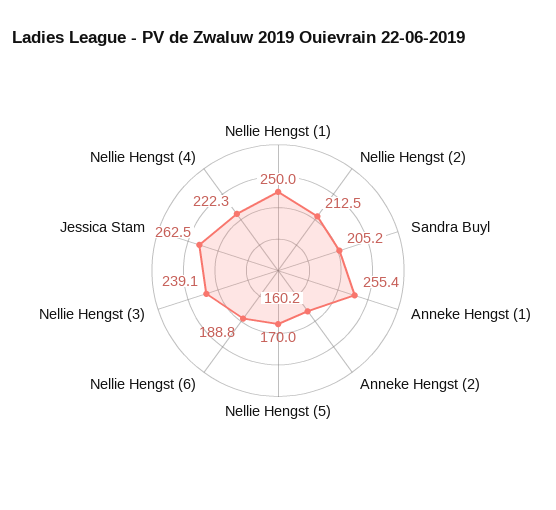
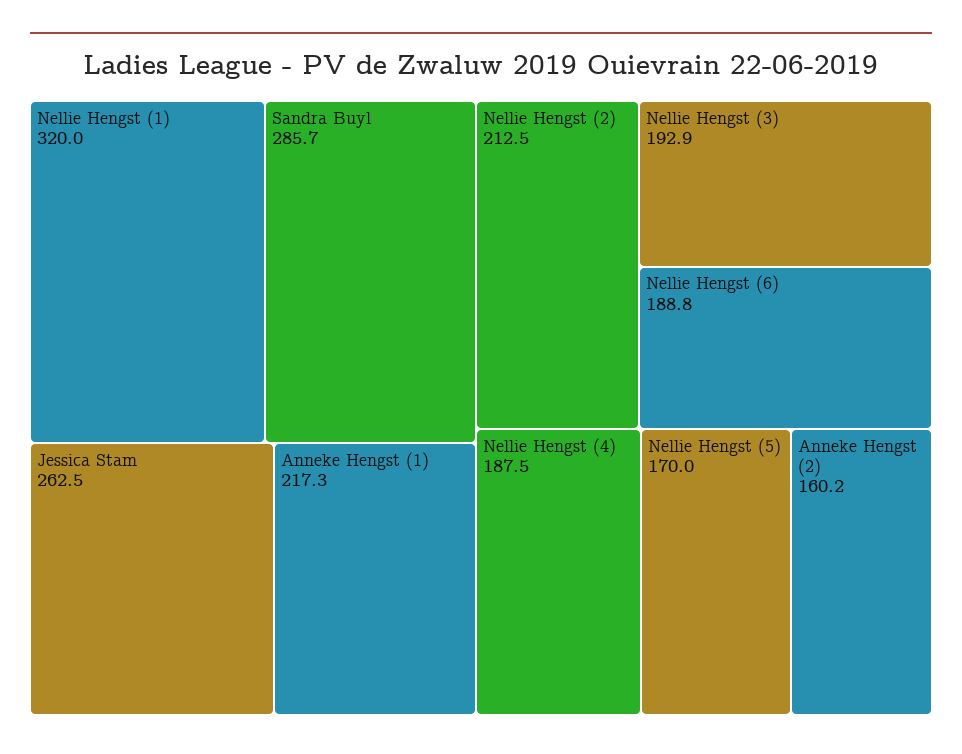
  {
-   "Nellie Hengst (1)": 250,
+   "Nellie Hengst (1)": 320,
    "Nellie Hengst (2)": 212.5,
-   "Sandra Buyl": 205.2,
+   "Sandra Buyl": 285.7,
-   "Anneke Hengst (1)": 255.4,
+   "Anneke Hengst (1)": 217.3,
    "Anneke Hengst (2)": 160.2,
    "Nellie Hengst (5)": 170,
    "Nellie Hengst (6)": 188.8,
-   "Nellie Hengst (3)": 239.1,
+   "Nellie Hengst (3)": 192.9,
    "Jessica Stam": 262.5,
-   "Nellie Hengst (4)": 222.3
+   "Nellie Hengst (4)": 187.5
  }

